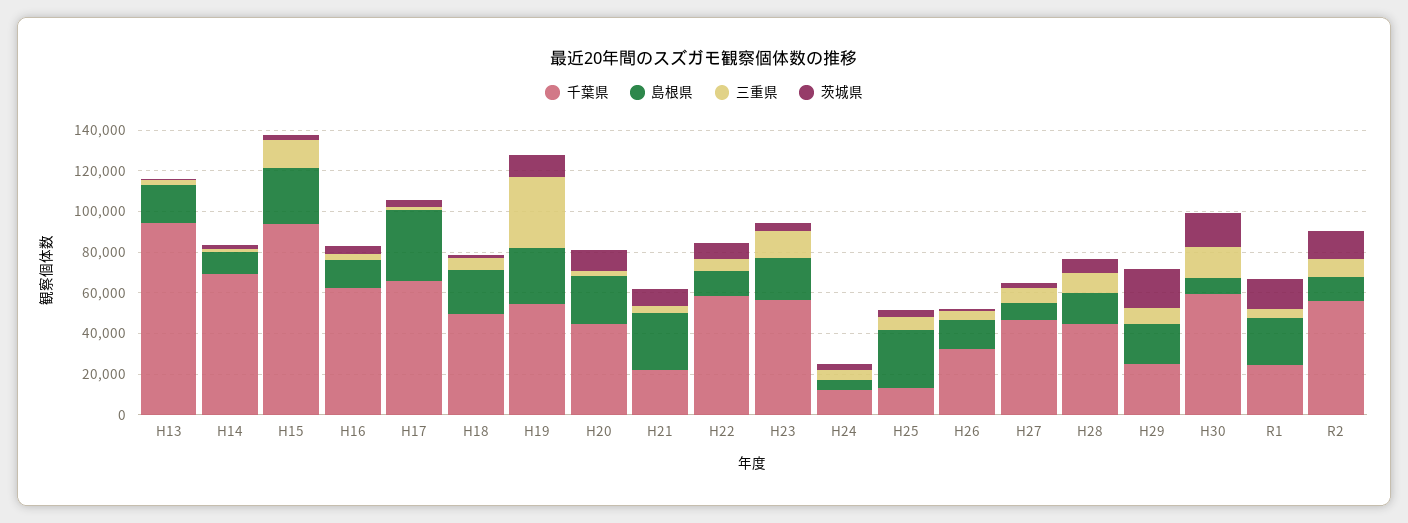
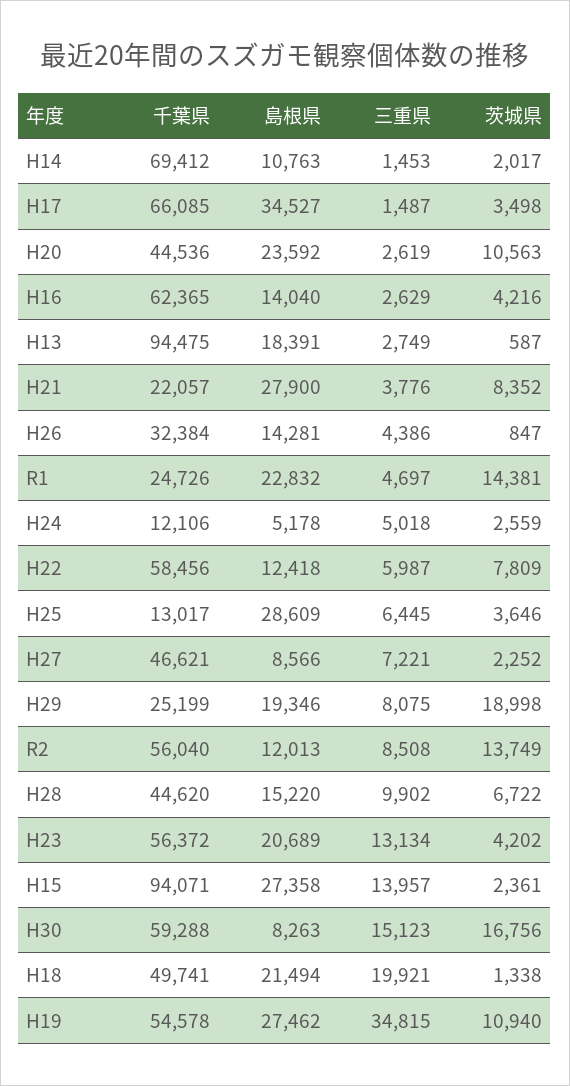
  {
    "千葉県": {
      "H13": 94475,
      "H14": 69412,
      "H15": 94071,
      "H16": 62365,
      "H17": 66085,
      "H18": 49741,
      "H19": 54578,
      "H20": 44536,
      "H21": 22057,
      "H22": 58456,
      "H23": 56372,
      "H24": 12106,
      "H25": 13017,
      "H26": 32384,
      "H27": 46621,
      "H28": 44620,
      "H29": 25199,
      "H30": 59288,
      "R1": 24726,
      "R2": 56040
    },
    "島根県": {
      "H13": 18391,
      "H14": 10763,
      "H15": 27358,
      "H16": 14040,
      "H17": 34527,
      "H18": 21494,
      "H19": 27462,
      "H20": 23592,
      "H21": 27900,
      "H22": 12418,
      "H23": 20689,
      "H24": 5178,
      "H25": 28609,
      "H26": 14281,
      "H27": 8566,
      "H28": 15220,
      "H29": 19346,
      "H30": 8263,
      "R1": 22832,
      "R2": 12013
    },
    "三重県": {
      "H13": 2749,
      "H14": 1453,
      "H15": 13957,
      "H16": 2629,
      "H17": 1487,
-     "H18": 5000,
+     "H18": 19921,
      "H19": 34815,
      "H20": 2619,
      "H21": 3776,
      "H22": 5987,
      "H23": 13134,
      "H24": 5018,
      "H25": 6445,
      "H26": 4386,
      "H27": 7221,
      "H28": 9902,
      "H29": 8075,
      "H30": 15123,
      "R1": 4697,
      "R2": 8508
    },
    "茨城県": {
      "H13": 587,
      "H14": 2017,
      "H15": 2361,
      "H16": 4216,
      "H17": 3498,
      "H18": 1338,
      "H19": 10940,
      "H20": 10563,
      "H21": 8352,
      "H22": 7809,
      "H23": 4202,
      "H24": 2559,
      "H25": 3646,
      "H26": 847,
      "H27": 2252,
      "H28": 6722,
      "H29": 18998,
      "H30": 16756,
      "R1": 14381,
      "R2": 13749
    }
  }

